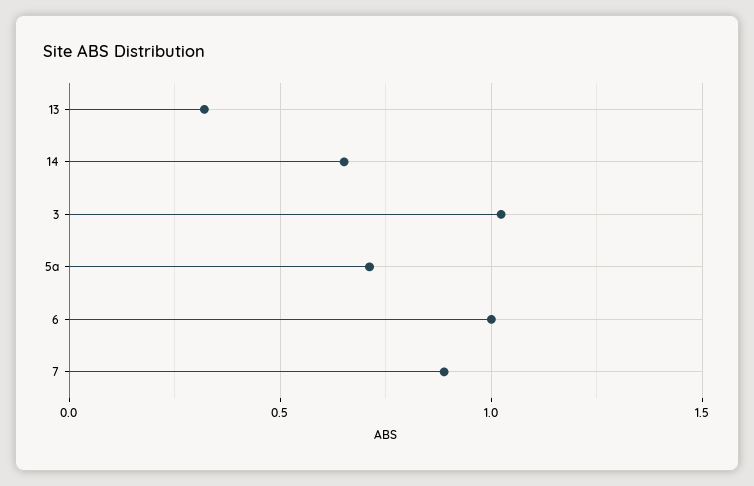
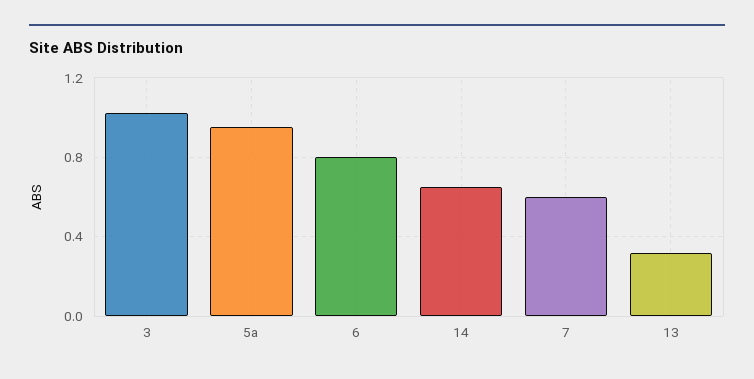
  {
    "13": 0.3,
    "14": 0.65,
    "3": 1,
-   "5a": 0.7,
+   "5a": 0.95,
-   "6": 1,
+   "6": 0.8,
-   "7": 0.9
+   "7": 0.6
  }

